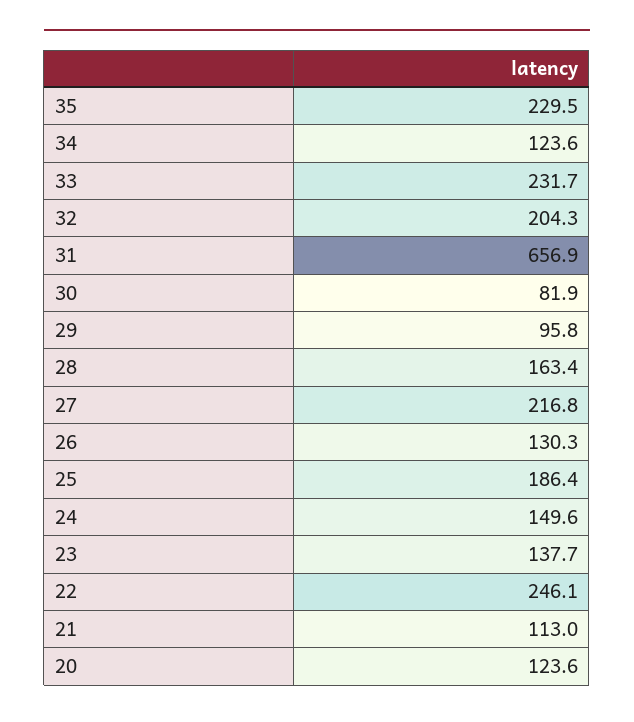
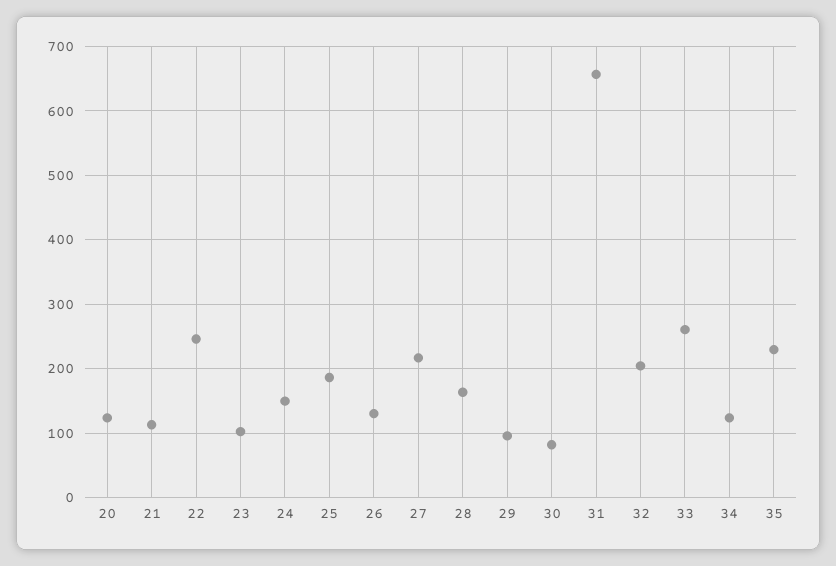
  {
    "35": 229.5,
    "34": 123.6,
-   "33": 231.7,
+   "33": 260,
    "32": 204.3,
    "31": 656.9,
    "30": 81.9,
    "29": 95.8,
    "28": 163.4,
    "27": 216.8,
    "26": 130.3,
    "25": 186.4,
    "24": 149.6,
-   "23": 137.7,
+   "23": 100,
    "22": 246.1,
    "21": 113,
    "20": 123.6
  }

